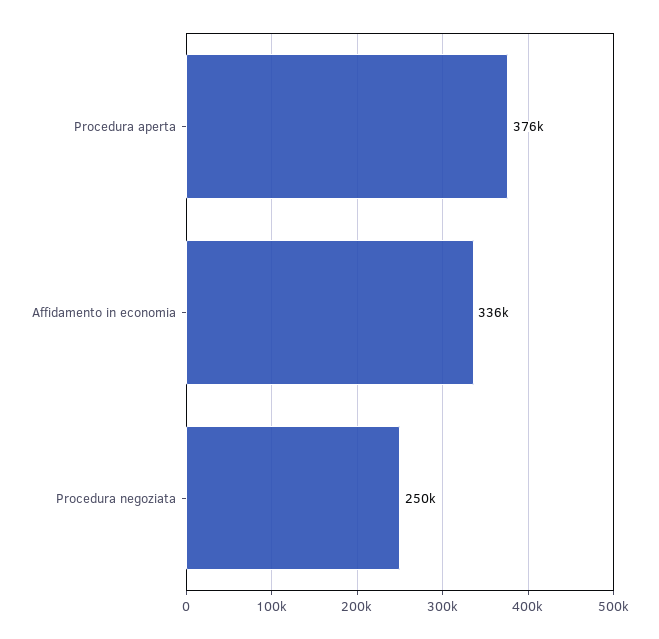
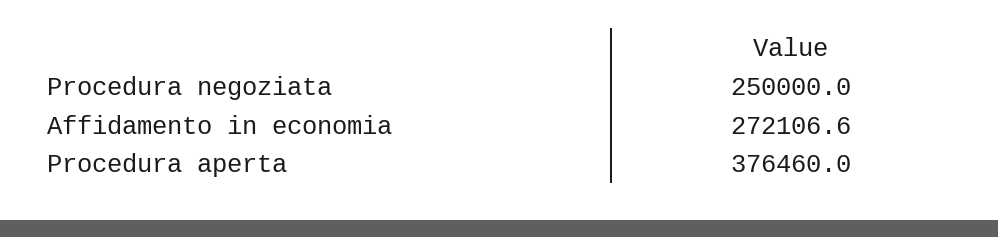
  {
    "Procedura aperta": 376460,
-   "Affidamento in economia": 336000,
+   "Affidamento in economia": 272106.6,
    "Procedura negoziata": 250000
  }

